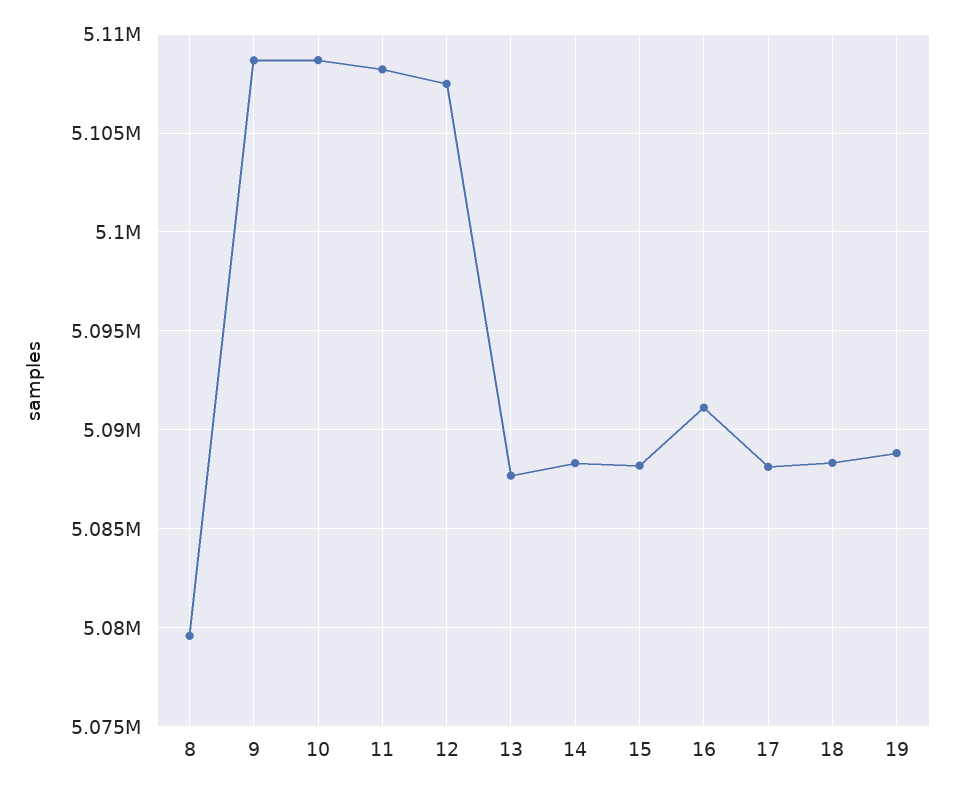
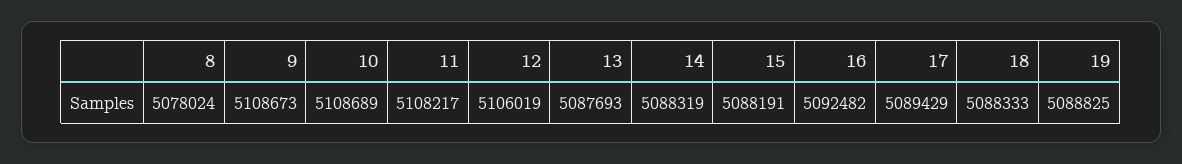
  {
-   "8": 5079500,
+   "8": 5078024,
    "9": 5108673,
    "10": 5108689,
    "11": 5108217,
-   "12": 5107500,
+   "12": 5106019,
    "13": 5087693,
    "14": 5088319,
    "15": 5088191,
-   "16": 5091000,
+   "16": 5092482,
-   "17": 5088000,
+   "17": 5089429,
    "18": 5088333,
    "19": 5088825
  }

